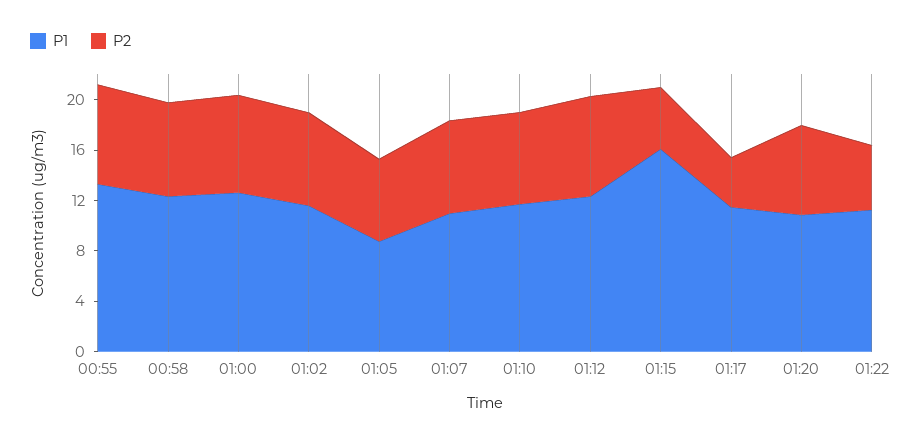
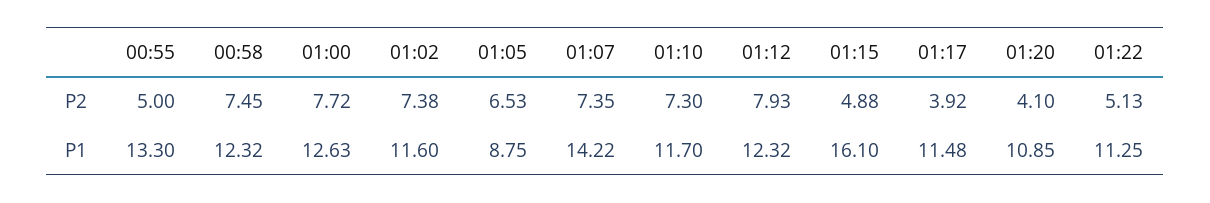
  {
    "P1": {
      "00:55": 13.3,
      "00:58": 12.32,
      "01:00": 12.63,
      "01:02": 11.6,
      "01:05": 8.75,
-     "01:07": 11,
+     "01:07": 14.22,
      "01:10": 11.7,
      "01:12": 12.32,
      "01:15": 16.1,
      "01:17": 11.48,
      "01:20": 10.85,
      "01:22": 11.25
    },
    "P2": {
-     "00:55": 8,
+     "00:55": 5,
      "00:58": 7.45,
      "01:00": 7.72,
      "01:02": 7.38,
      "01:05": 6.53,
      "01:07": 7.35,
      "01:10": 7.3,
      "01:12": 7.93,
      "01:15": 4.88,
      "01:17": 3.92,
-     "01:20": 7,
+     "01:20": 4.1,
      "01:22": 5.13
    }
  }

